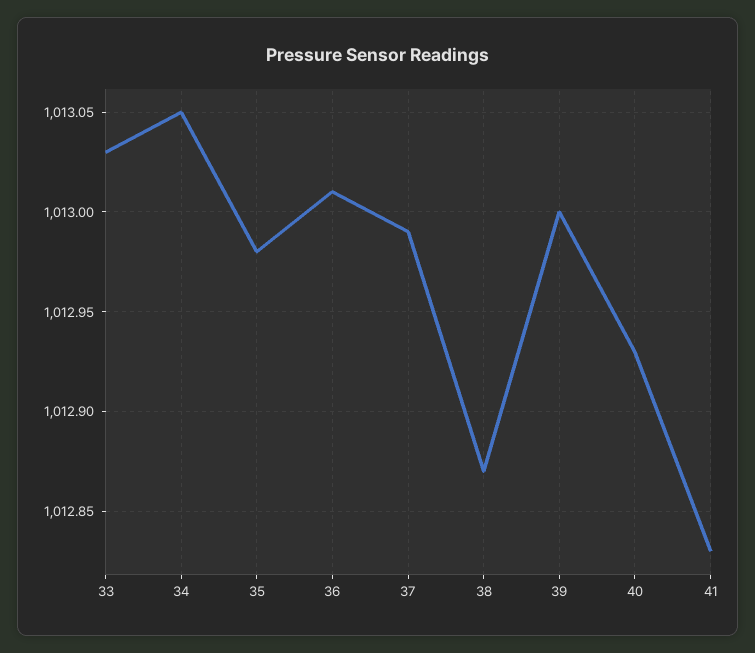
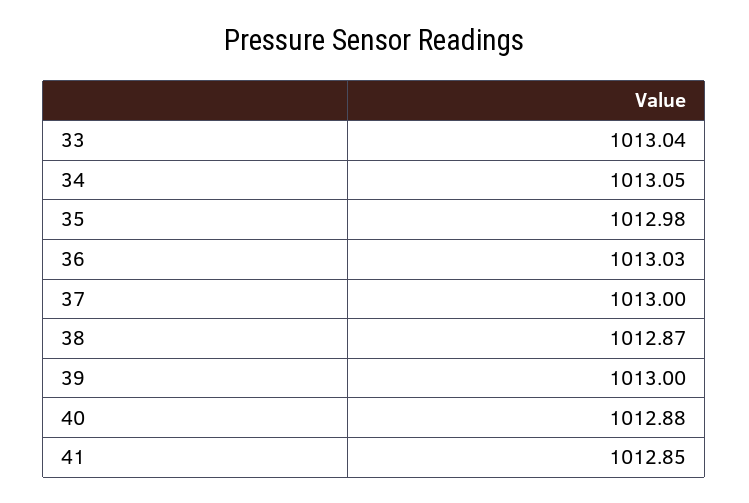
  {
-   "33": 1013.03,
+   "33": 1013.04,
    "34": 1013.05,
    "35": 1012.98,
-   "36": 1013.01,
+   "36": 1013.03,
-   "37": 1012.99,
+   "37": 1013,
    "38": 1012.87,
    "39": 1013,
-   "40": 1012.93,
+   "40": 1012.88,
-   "41": 1012.83
+   "41": 1012.85
  }

